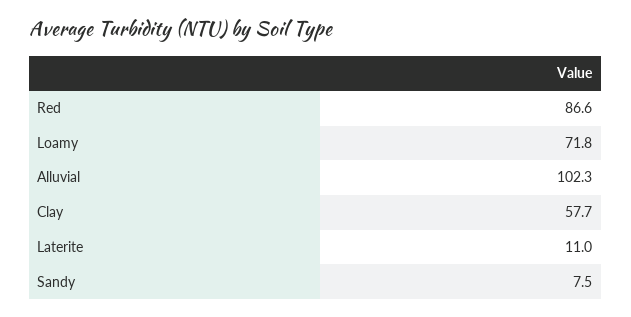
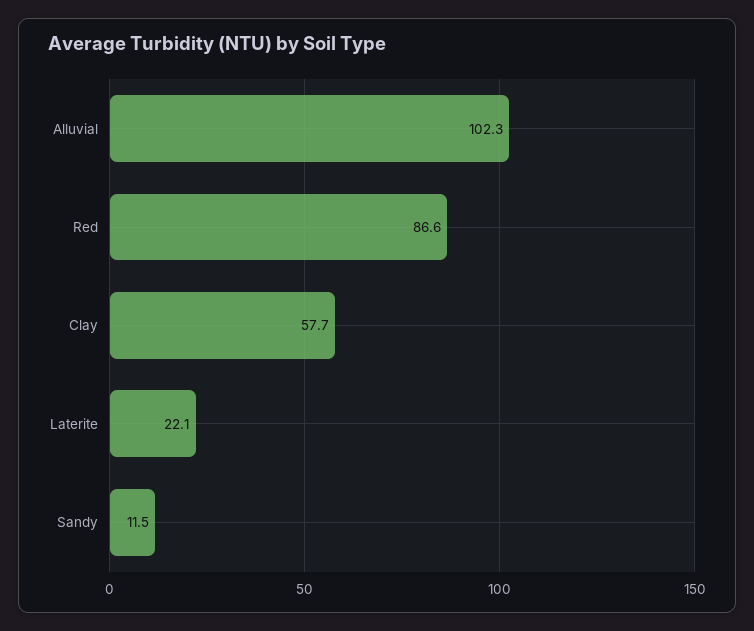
  {
    "Red": 86.6,
-   "Loamy": 71.8,
    "Alluvial": 102.3,
    "Clay": 57.7,
-   "Laterite": 11,
+   "Laterite": 22.1,
-   "Sandy": 7.5
+   "Sandy": 11.5
  }

